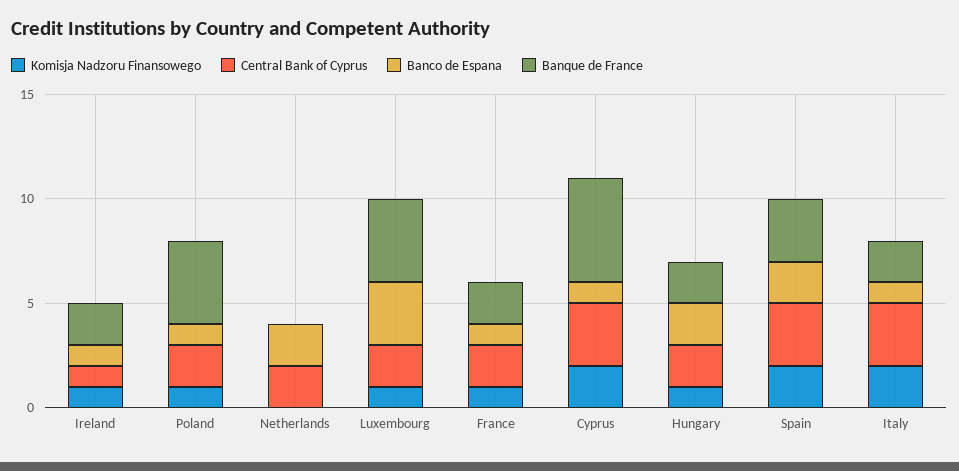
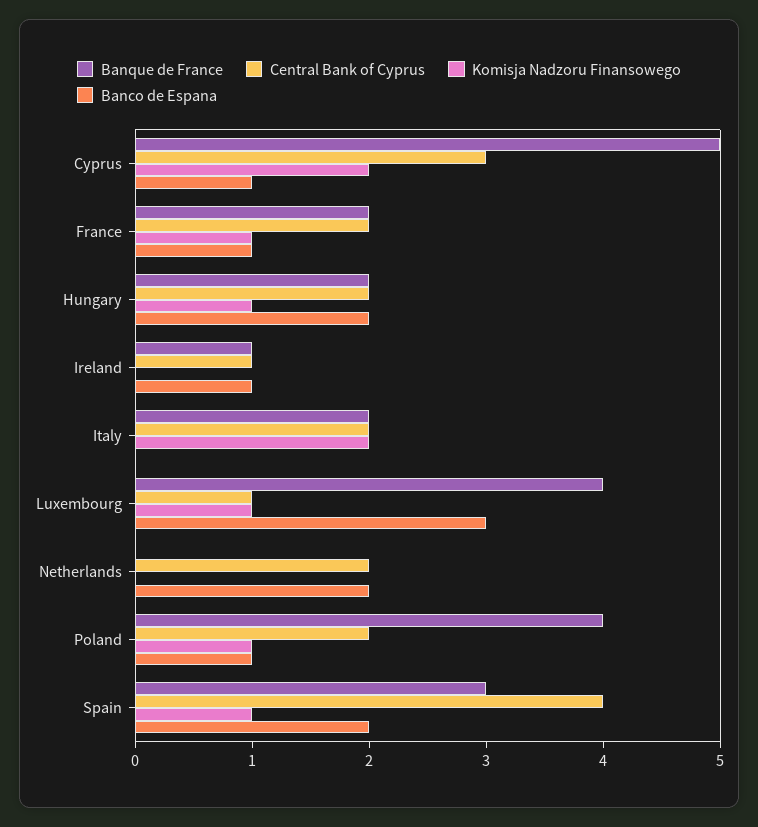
  {
    "Komisja Nadzoru Finansowego": {
-     "Ireland": 1,
+     "Ireland": 0,
      "Poland": 1,
      "Netherlands": 0,
      "Luxembourg": 1,
      "France": 1,
      "Cyprus": 2,
      "Hungary": 1,
-     "Spain": 2,
+     "Spain": 1,
      "Italy": 2
    },
    "Central Bank of Cyprus": {
      "Ireland": 1,
      "Poland": 2,
      "Netherlands": 2,
-     "Luxembourg": 2,
+     "Luxembourg": 1,
      "France": 2,
      "Cyprus": 3,
      "Hungary": 2,
-     "Spain": 3,
+     "Spain": 4,
-     "Italy": 3
+     "Italy": 2
    },
    "Banco de Espana": {
      "Ireland": 1,
      "Poland": 1,
      "Netherlands": 2,
      "Luxembourg": 3,
      "France": 1,
      "Cyprus": 1,
      "Hungary": 2,
      "Spain": 2,
-     "Italy": 1
+     "Italy": 0
    },
    "Banque de France": {
-     "Ireland": 2,
+     "Ireland": 1,
      "Poland": 4,
      "Netherlands": 0,
      "Luxembourg": 4,
      "France": 2,
      "Cyprus": 5,
      "Hungary": 2,
      "Spain": 3,
      "Italy": 2
    }
  }

